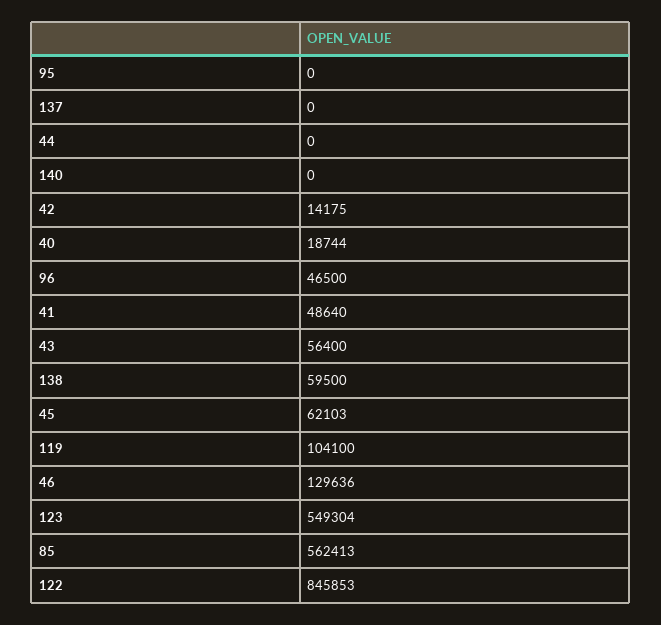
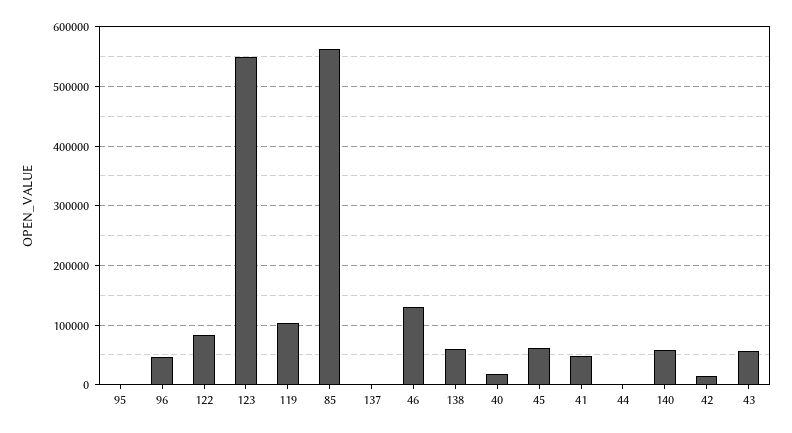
  {
    "95": 0,
    "137": 0,
    "44": 0,
-   "140": 0,
+   "140": 60000,
    "42": 14175,
    "40": 18744,
    "96": 46500,
    "41": 48640,
    "43": 56400,
    "138": 59500,
    "45": 62103,
    "119": 104100,
    "46": 129636,
    "123": 549304,
    "85": 562413,
-   "122": 845853
+   "122": 80000
  }

